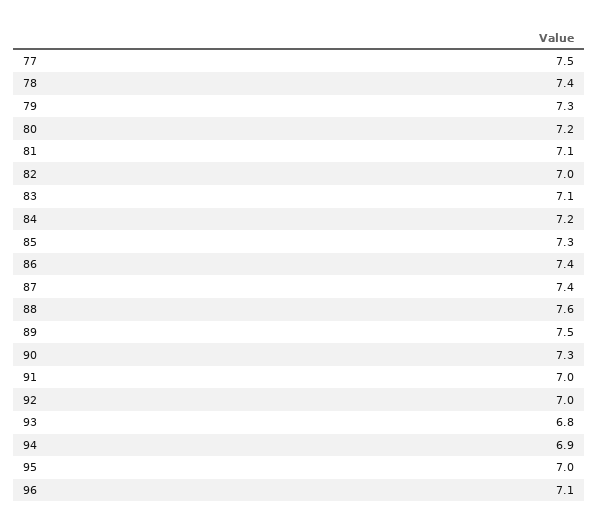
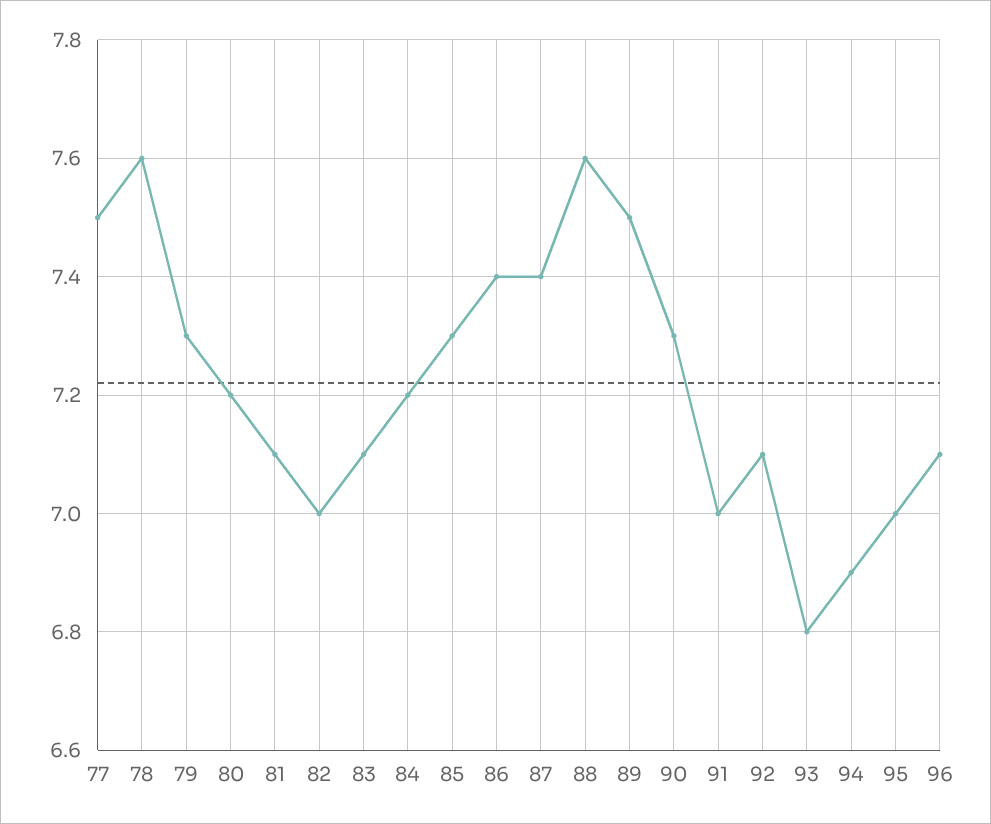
  {
    "77": 7.5,
-   "78": 7.4,
+   "78": 7.6,
    "79": 7.3,
    "80": 7.2,
    "81": 7.1,
    "82": 7,
    "83": 7.1,
    "84": 7.2,
    "85": 7.3,
    "86": 7.4,
    "87": 7.4,
    "88": 7.6,
    "89": 7.5,
    "90": 7.3,
    "91": 7,
-   "92": 7,
+   "92": 7.1,
    "93": 6.8,
    "94": 6.9,
    "95": 7,
    "96": 7.1
  }

